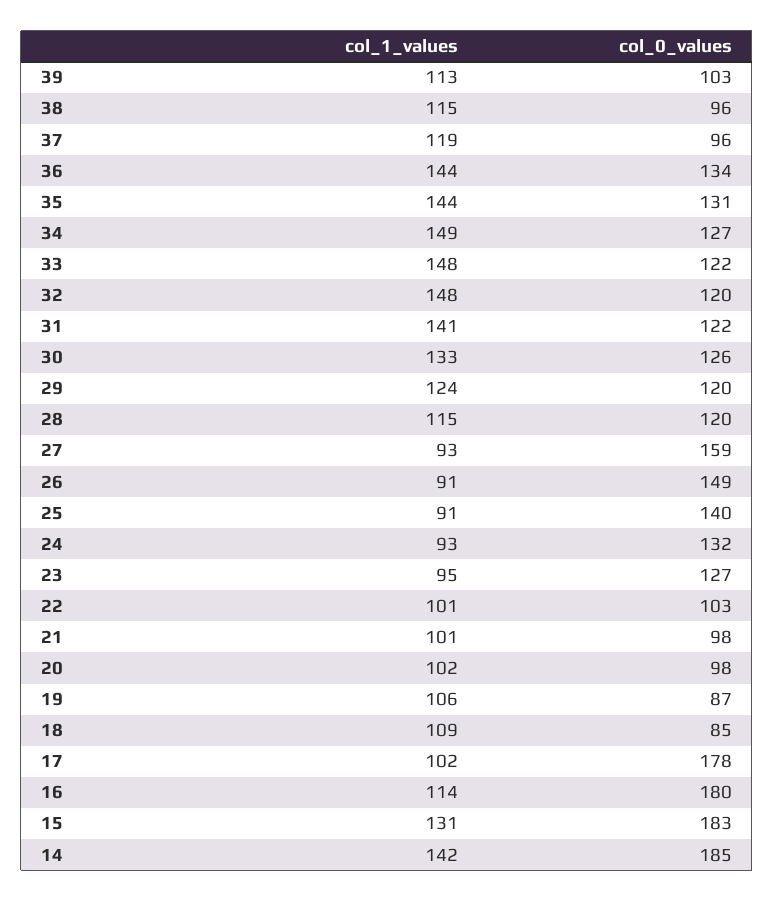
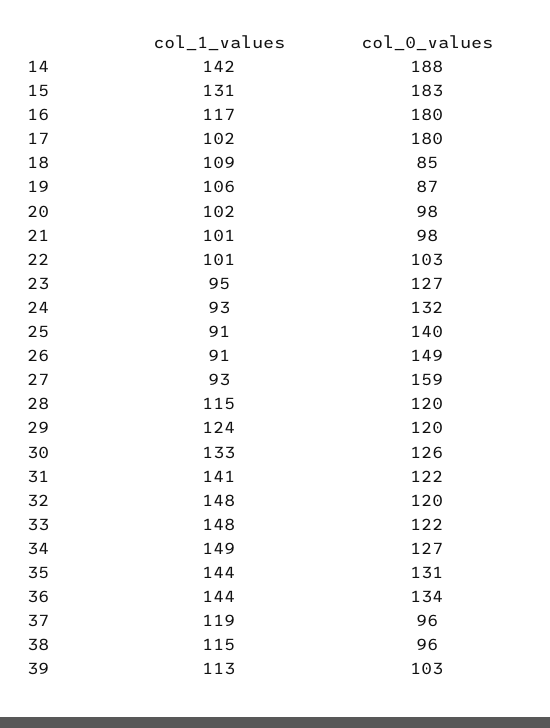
  {
    "col_1_values": {
      "39": 113,
      "38": 115,
      "37": 119,
      "36": 144,
      "35": 144,
      "34": 149,
      "33": 148,
      "32": 148,
      "31": 141,
      "30": 133,
      "29": 124,
      "28": 115,
      "27": 93,
      "26": 91,
      "25": 91,
      "24": 93,
      "23": 95,
      "22": 101,
      "21": 101,
      "20": 102,
      "19": 106,
      "18": 109,
      "17": 102,
-     "16": 114,
+     "16": 117,
      "15": 131,
      "14": 142
    },
    "col_0_values": {
      "39": 103,
      "38": 96,
      "37": 96,
      "36": 134,
      "35": 131,
      "34": 127,
      "33": 122,
      "32": 120,
      "31": 122,
      "30": 126,
      "29": 120,
      "28": 120,
      "27": 159,
      "26": 149,
      "25": 140,
      "24": 132,
      "23": 127,
      "22": 103,
      "21": 98,
      "20": 98,
      "19": 87,
      "18": 85,
-     "17": 178,
+     "17": 180,
      "16": 180,
      "15": 183,
-     "14": 185
+     "14": 188
    }
  }

